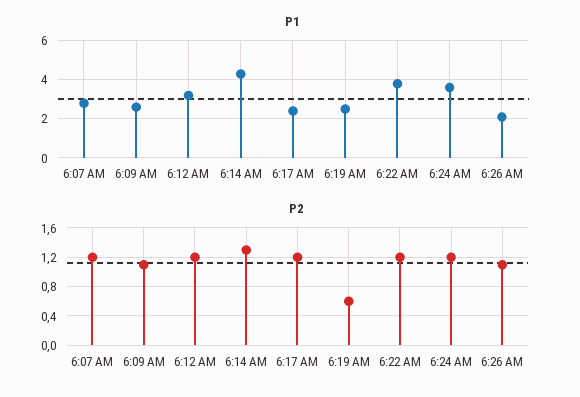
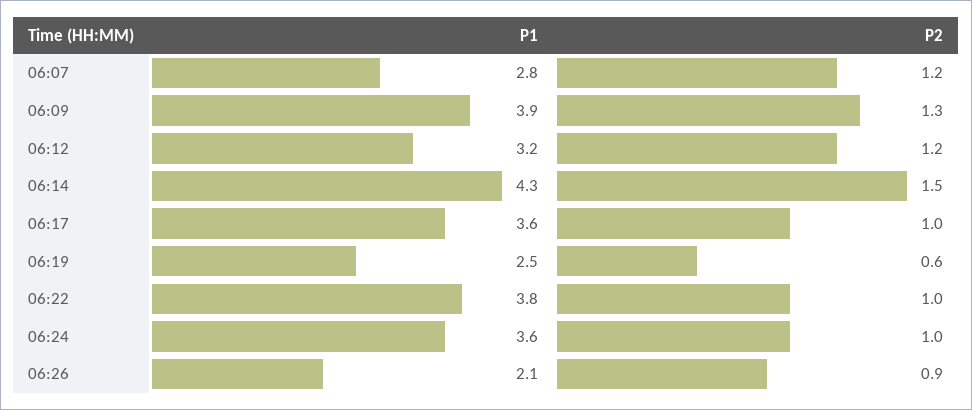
  {
    "P1": {
      "6:07 AM": 2.8,
-     "6:09 AM": 2.5,
+     "6:09 AM": 3.9,
      "6:12 AM": 3.2,
      "6:14 AM": 4.3,
-     "6:17 AM": 2.5,
+     "6:17 AM": 3.6,
      "6:19 AM": 2.5,
      "6:22 AM": 3.8,
      "6:24 AM": 3.6,
      "6:26 AM": 2.1
    },
    "P2": {
      "6:07 AM": 1.2,
-     "6:09 AM": 1.1,
+     "6:09 AM": 1.3,
      "6:12 AM": 1.2,
-     "6:14 AM": 1.3,
+     "6:14 AM": 1.5,
-     "6:17 AM": 1.2,
+     "6:17 AM": 1,
      "6:19 AM": 0.6,
-     "6:22 AM": 1.2,
+     "6:22 AM": 1,
-     "6:24 AM": 1.2,
+     "6:24 AM": 1,
-     "6:26 AM": 1.1
+     "6:26 AM": 0.9
    }
  }

